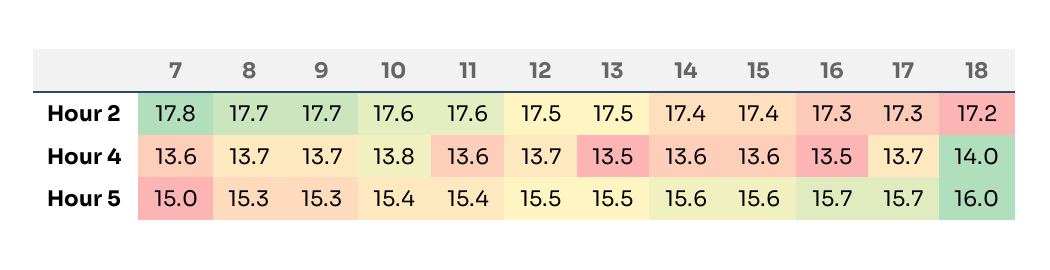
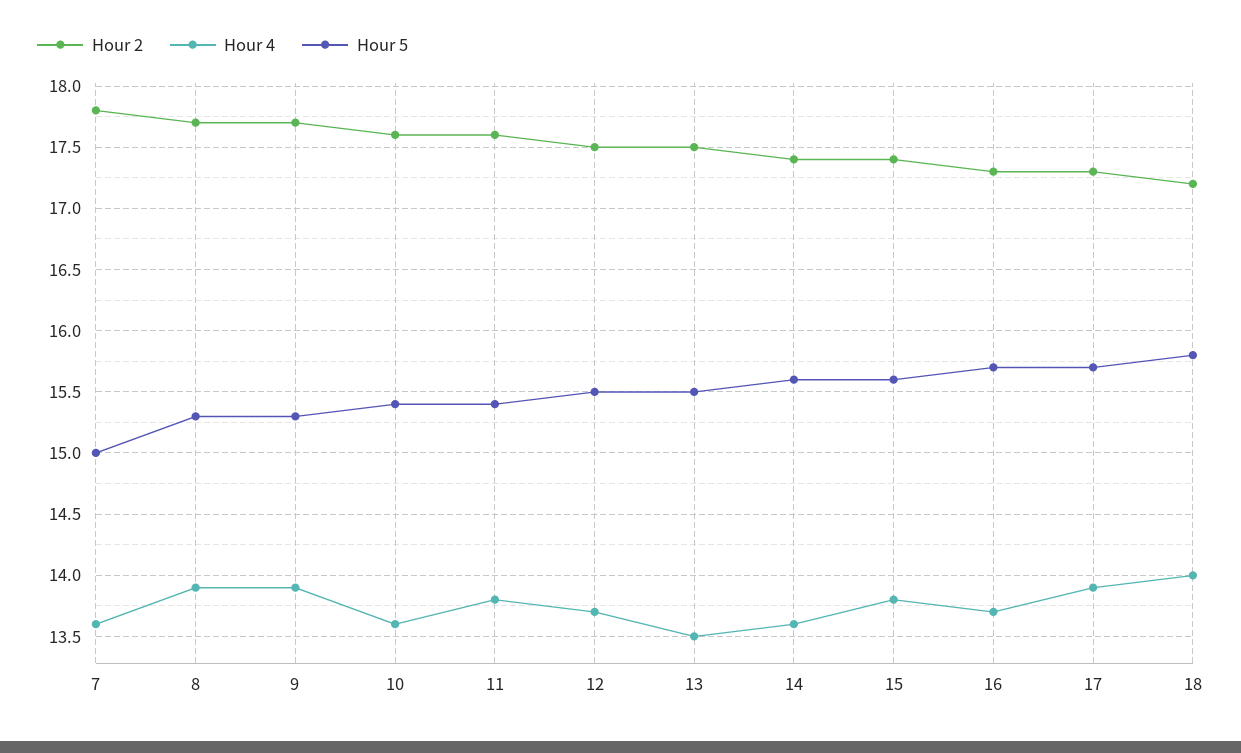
  {
    "Hour 2": {
      "7": 17.8,
      "8": 17.7,
      "9": 17.7,
      "10": 17.6,
      "11": 17.6,
      "12": 17.5,
      "13": 17.5,
      "14": 17.4,
      "15": 17.4,
      "16": 17.3,
      "17": 17.3,
      "18": 17.2
    },
    "Hour 4": {
      "7": 13.6,
-     "8": 13.7,
+     "8": 13.9,
-     "9": 13.7,
+     "9": 13.9,
-     "10": 13.8,
+     "10": 13.6,
-     "11": 13.6,
+     "11": 13.8,
      "12": 13.7,
      "13": 13.5,
      "14": 13.6,
-     "15": 13.6,
+     "15": 13.8,
-     "16": 13.5,
+     "16": 13.7,
-     "17": 13.7,
+     "17": 13.9,
      "18": 14
    },
    "Hour 5": {
      "7": 15,
      "8": 15.3,
      "9": 15.3,
      "10": 15.4,
      "11": 15.4,
      "12": 15.5,
      "13": 15.5,
      "14": 15.6,
      "15": 15.6,
      "16": 15.7,
      "17": 15.7,
-     "18": 16
+     "18": 15.8
    }
  }

